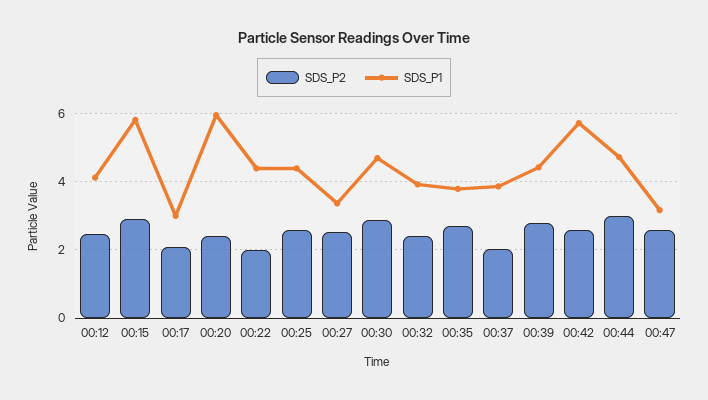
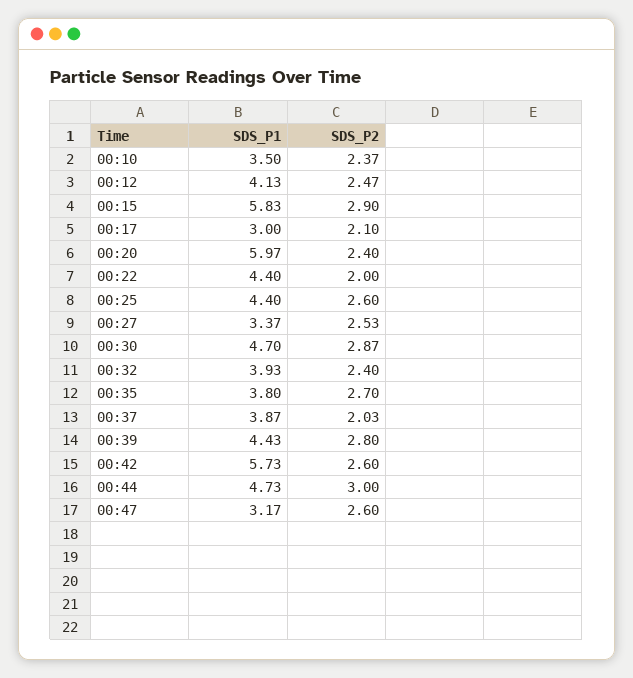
  {
    "SDS_P2": {
      "00:12": 2.47,
      "00:15": 2.9,
      "00:17": 2.1,
      "00:20": 2.4,
      "00:22": 2,
      "00:25": 2.6,
      "00:27": 2.53,
      "00:30": 2.87,
      "00:32": 2.4,
      "00:35": 2.7,
      "00:37": 2.03,
      "00:39": 2.8,
      "00:42": 2.6,
      "00:44": 3,
-     "00:47": 2.6
+     "00:47": 2.6,
+     "00:10": 2.37
    },
    "SDS_P1": {
      "00:12": 4.13,
      "00:15": 5.83,
      "00:17": 3,
      "00:20": 5.97,
      "00:22": 4.4,
      "00:25": 4.4,
      "00:27": 3.37,
      "00:30": 4.7,
      "00:32": 3.93,
      "00:35": 3.8,
      "00:37": 3.87,
      "00:39": 4.43,
      "00:42": 5.73,
      "00:44": 4.73,
-     "00:47": 3.17
+     "00:47": 3.17,
+     "00:10": 3.5
    }
  }

